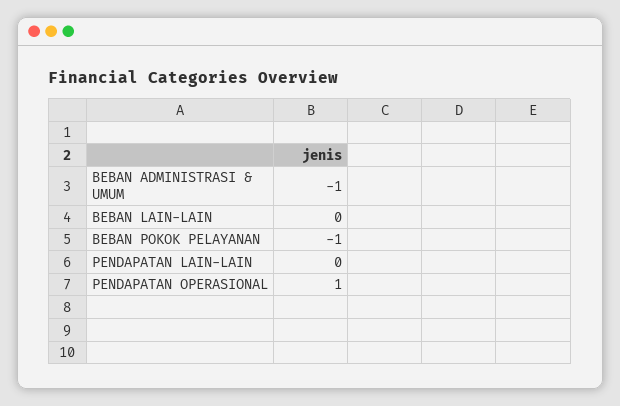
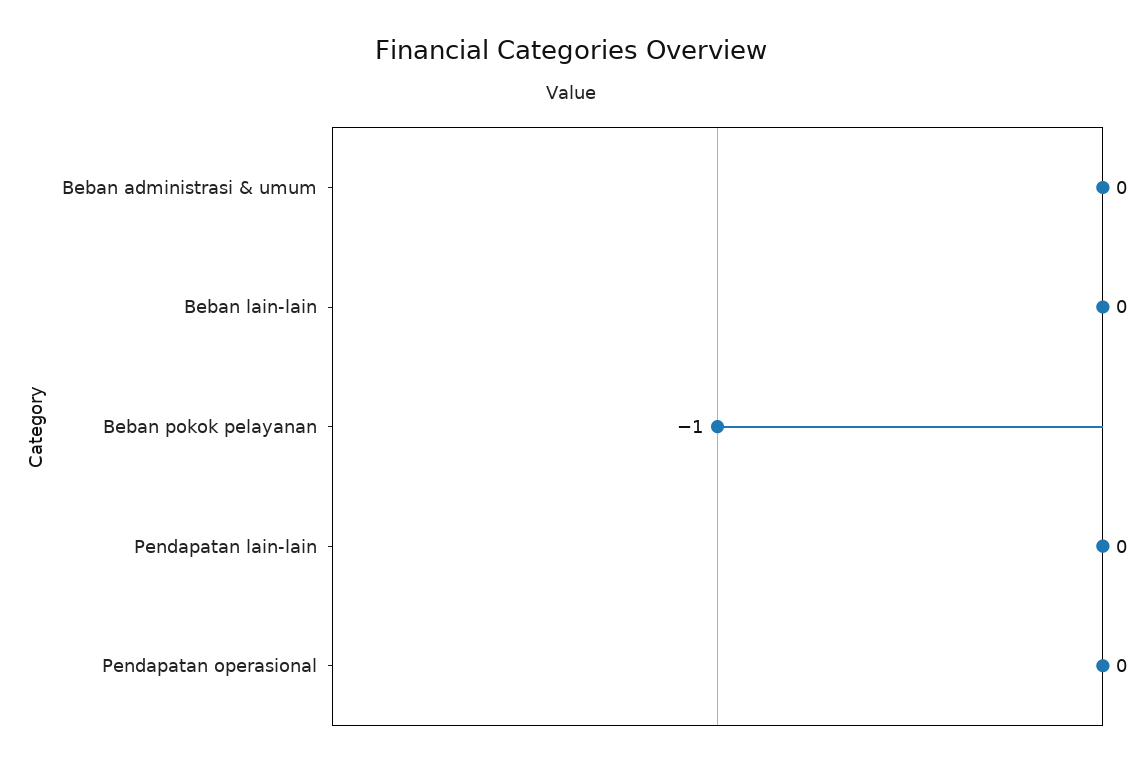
  {
-   "BEBAN ADMINISTRASI & UMUM": -1,
+   "BEBAN ADMINISTRASI & UMUM": 0,
    "BEBAN LAIN-LAIN": 0,
    "BEBAN POKOK PELAYANAN": -1,
    "PENDAPATAN LAIN-LAIN": 0,
-   "PENDAPATAN OPERASIONAL": 1
+   "PENDAPATAN OPERASIONAL": 0
  }

